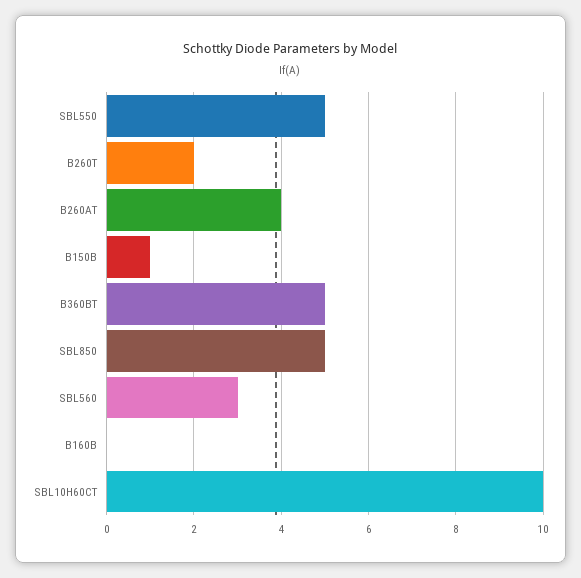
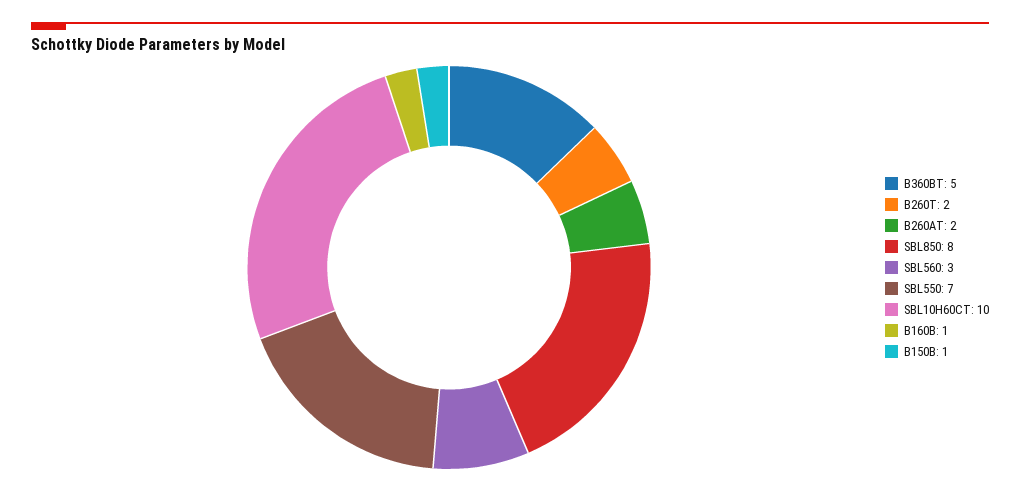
  {
-   "SBL550": 5,
+   "SBL550": 7,
    "B260T": 2,
-   "B260AT": 4,
+   "B260AT": 2,
    "B150B": 1,
    "B360BT": 5,
-   "SBL850": 5,
+   "SBL850": 8,
    "SBL560": 3,
-   "B160B": 0,
+   "B160B": 1,
    "SBL10H60CT": 10
  }

